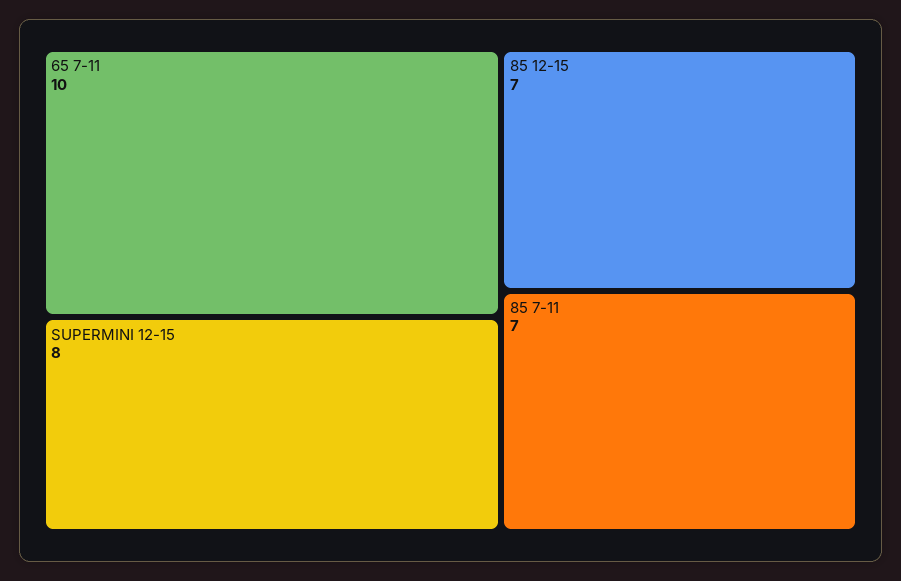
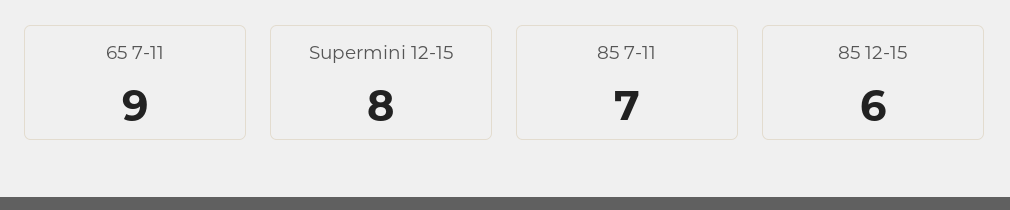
  {
-   "65 7-11": 10,
+   "65 7-11": 9,
    "SUPERMINI 12-15": 8,
-   "85 12-15": 7,
+   "85 12-15": 6,
    "85 7-11": 7
  }

